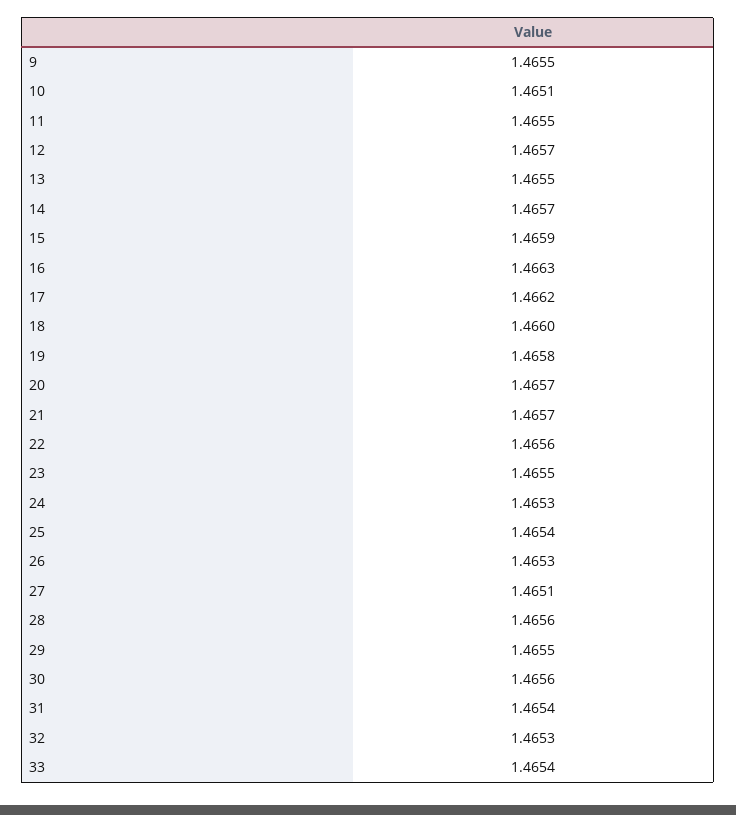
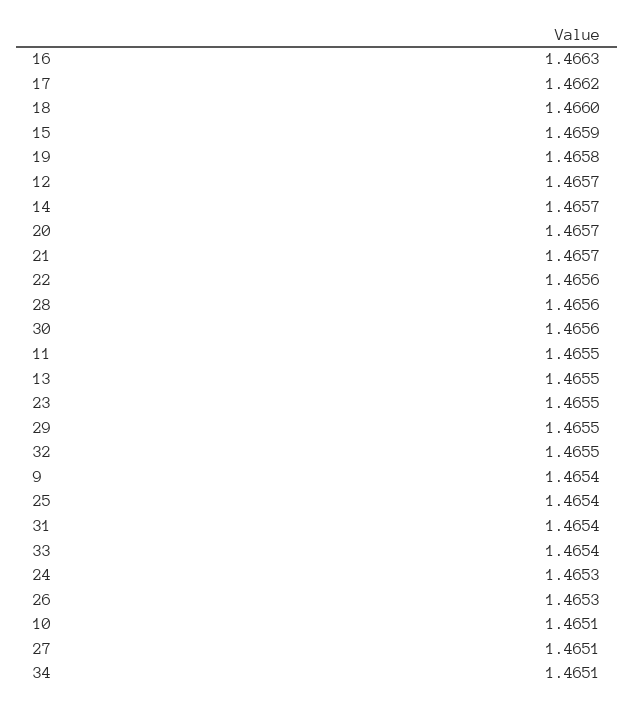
  {
-   "9": 1.4655,
+   "9": 1.4654,
    "10": 1.4651,
    "11": 1.4655,
    "12": 1.4657,
    "13": 1.4655,
    "14": 1.4657,
    "15": 1.4659,
    "16": 1.4663,
    "17": 1.4662,
    "18": 1.466,
    "19": 1.4658,
    "20": 1.4657,
    "21": 1.4657,
    "22": 1.4656,
    "23": 1.4655,
    "24": 1.4653,
    "25": 1.4654,
    "26": 1.4653,
    "27": 1.4651,
    "28": 1.4656,
    "29": 1.4655,
    "30": 1.4656,
    "31": 1.4654,
-   "32": 1.4653,
+   "32": 1.4655,
-   "33": 1.4654
+   "33": 1.4654,
+   "34": 1.4651
  }

